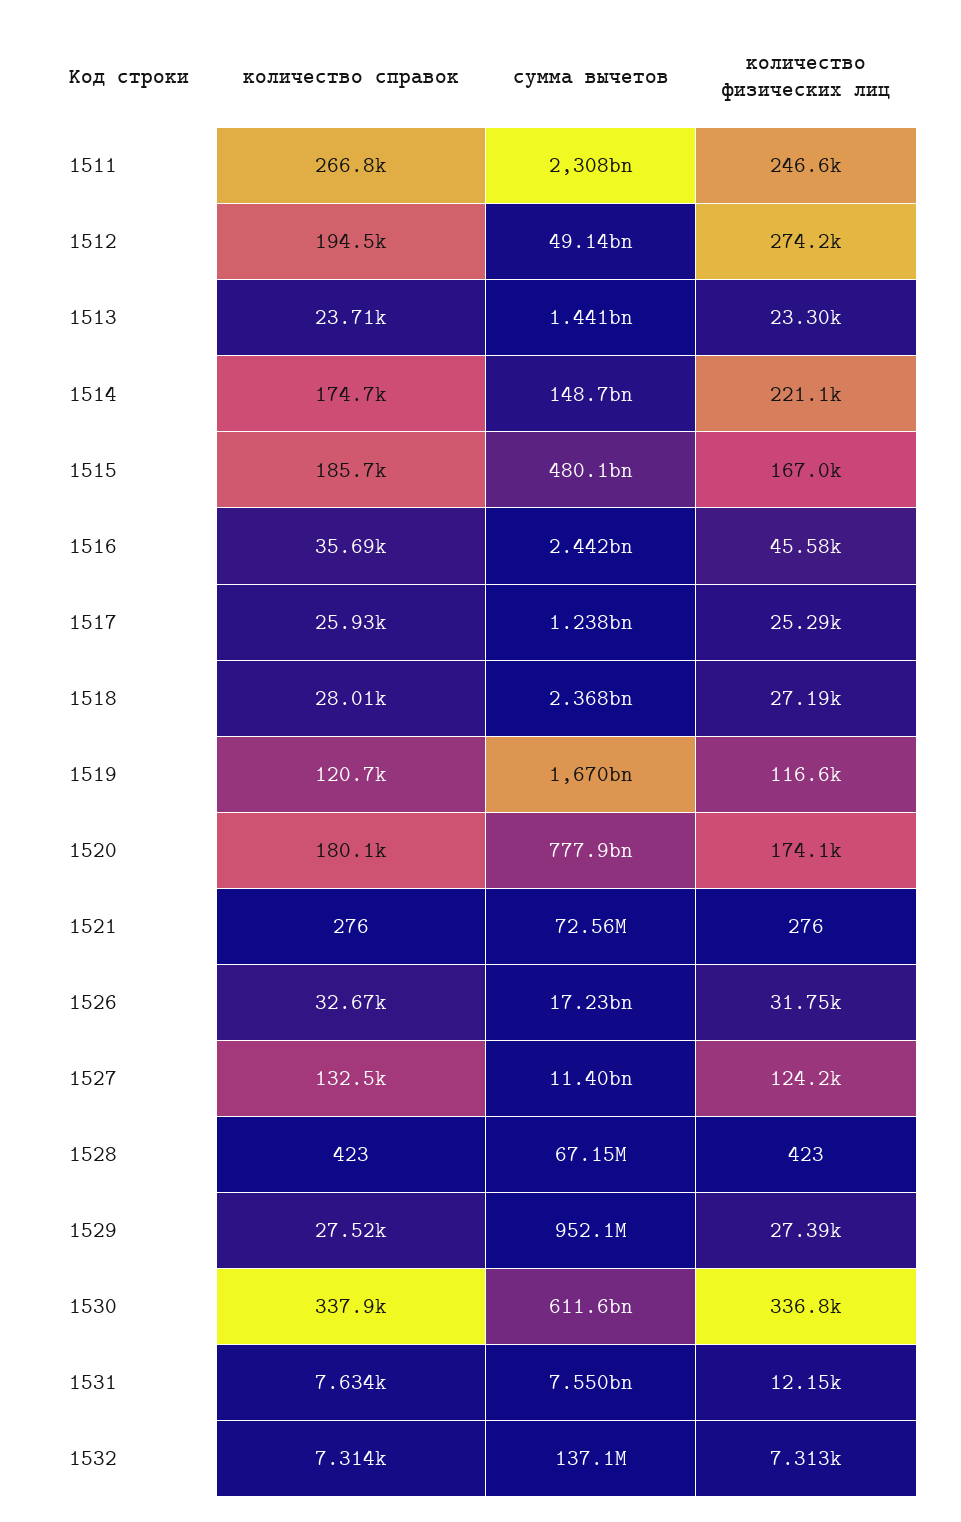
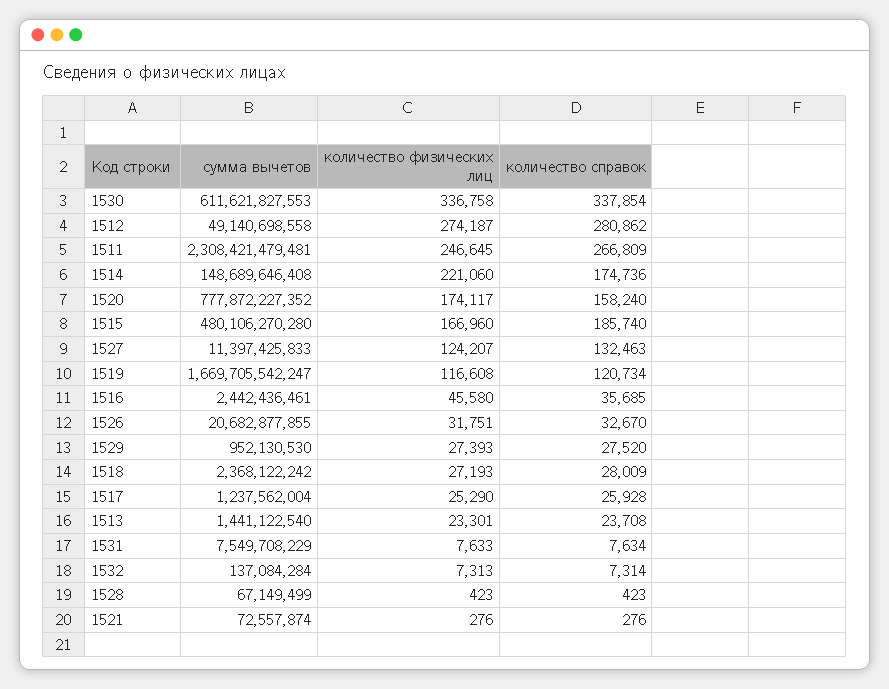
  {
    "количество справок": {
      "1511": 266809,
-     "1512": 194500,
+     "1512": 280862,
      "1513": 23708,
      "1514": 174736,
      "1515": 185740,
      "1516": 35685,
      "1517": 25928,
      "1518": 28009,
      "1519": 120734,
-     "1520": 180100,
+     "1520": 158240,
      "1521": 276,
      "1526": 32670,
      "1527": 132463,
      "1528": 423,
      "1529": 27520,
      "1530": 337854,
      "1531": 7634,
      "1532": 7314
    },
    "сумма вычетов": {
      "1511": 2308421479481,
      "1512": 49140698558,
      "1513": 1441122540,
      "1514": 148689646408,
      "1515": 480106270280,
      "1516": 2442436461,
      "1517": 1237562004,
      "1518": 2368122242,
      "1519": 1669705542247,
      "1520": 777872227352,
      "1521": 72557874,
-     "1526": 17230000000,
+     "1526": 20682877855,
      "1527": 11397425833,
      "1528": 67149499,
      "1529": 952130530,
      "1530": 611621827553,
      "1531": 7549708229,
      "1532": 137084284
    },
    "количество физических лиц": {
      "1511": 246645,
      "1512": 274187,
      "1513": 23301,
      "1514": 221060,
      "1515": 166960,
      "1516": 45580,
      "1517": 25290,
      "1518": 27193,
      "1519": 116608,
      "1520": 174117,
      "1521": 276,
      "1526": 31751,
      "1527": 124207,
      "1528": 423,
      "1529": 27393,
      "1530": 336758,
-     "1531": 12150,
+     "1531": 7633,
      "1532": 7313
    }
  }

